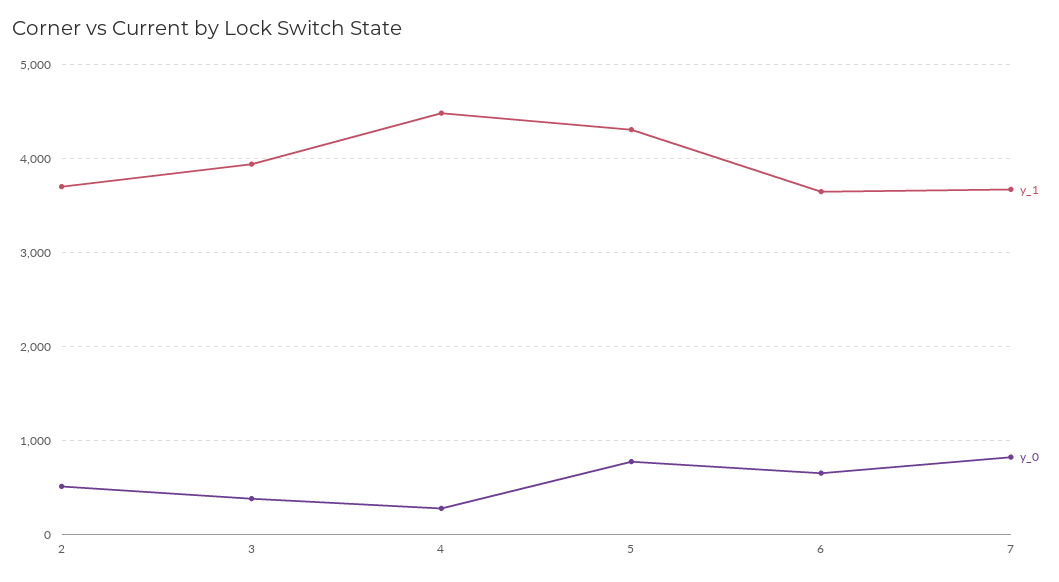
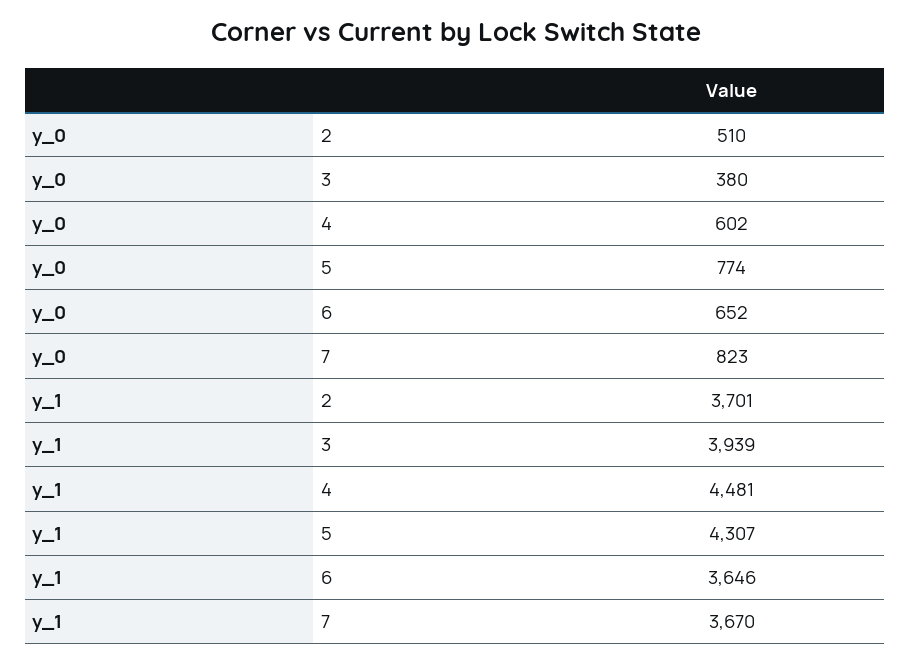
  {
    "y_1": {
      "2": 3701,
      "3": 3939,
      "4": 4481,
      "5": 4307,
      "6": 3646,
      "7": 3670
    },
    "y_0": {
      "2": 510,
      "3": 380,
-     "4": 300,
+     "4": 602,
      "5": 774,
      "6": 652,
      "7": 823
    }
  }

